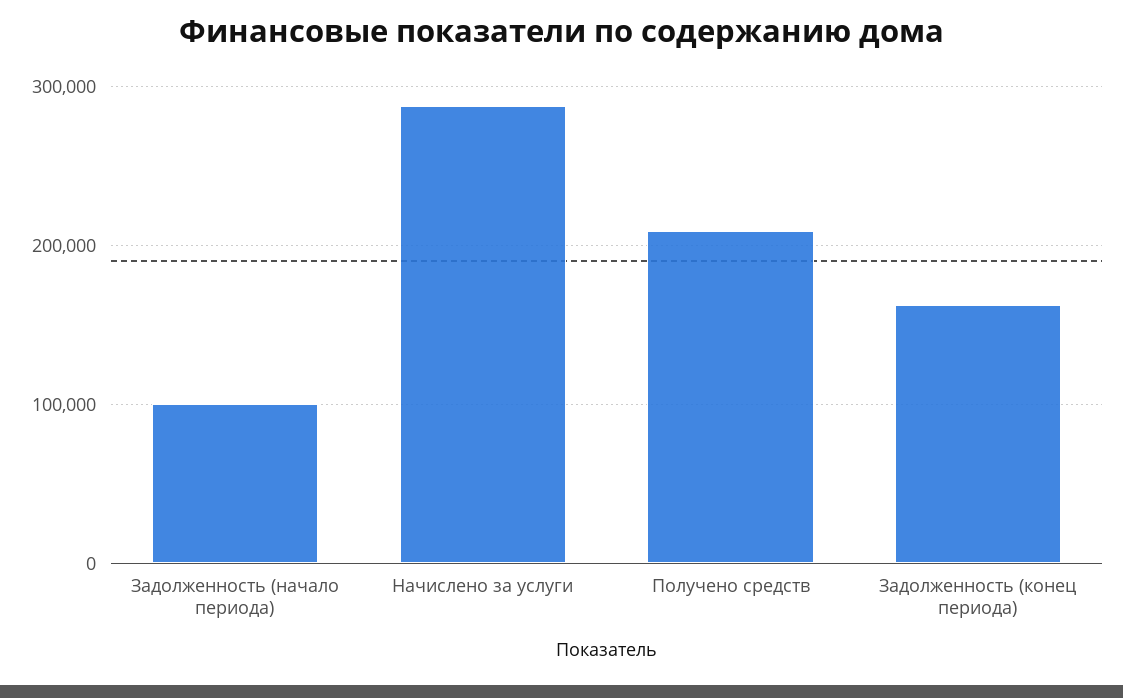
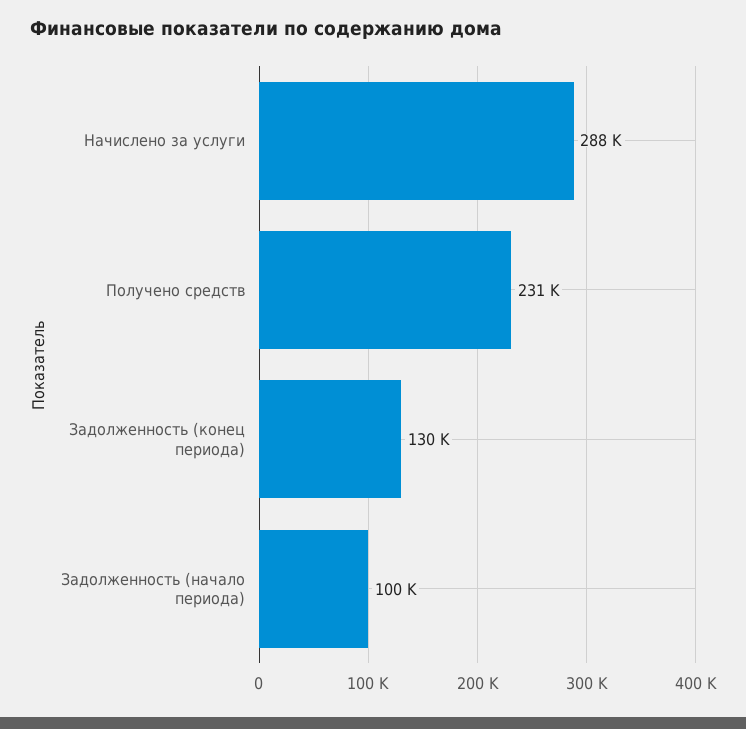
  {
    "Задолженность (начало периода)": 100000,
    "Начислено за услуги": 288000,
-   "Получено средств": 210000,
+   "Получено средств": 231000,
-   "Задолженность (конец периода)": 160000
+   "Задолженность (конец периода)": 130000
  }

